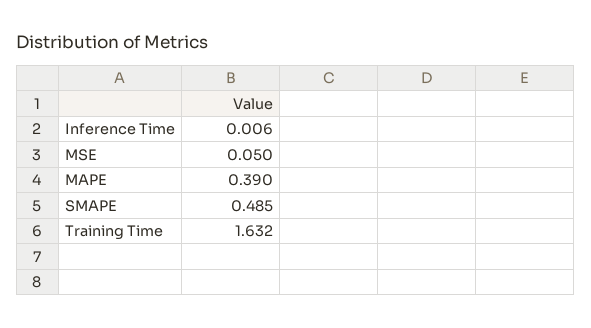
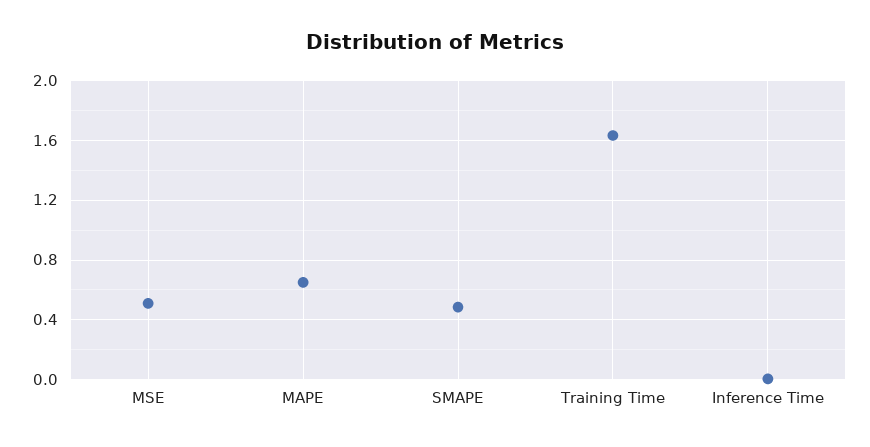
  {
    "Inference Time": 0.006,
-   "MSE": 0.05,
+   "MSE": 0.5,
-   "MAPE": 0.39,
+   "MAPE": 0.65,
    "SMAPE": 0.485,
    "Training Time": 1.632
  }

